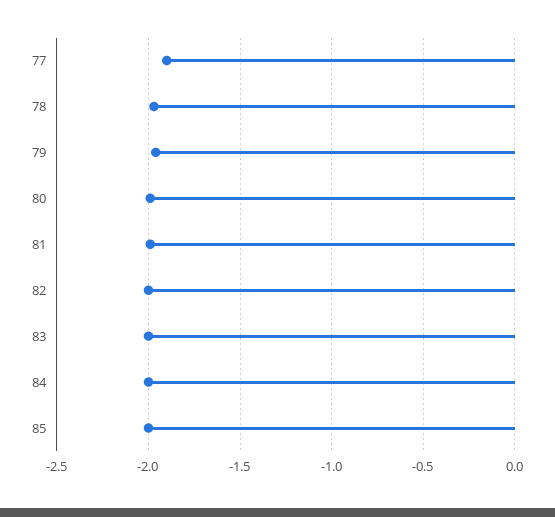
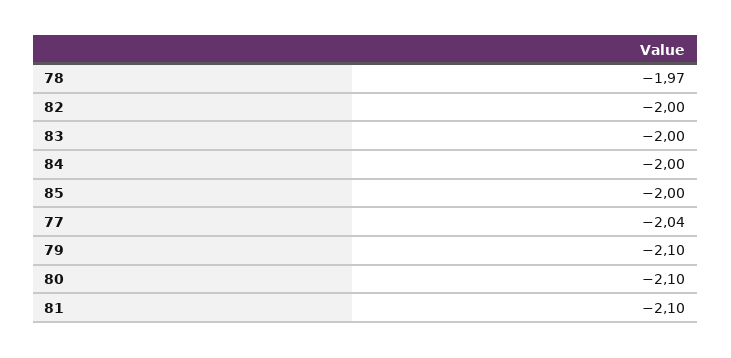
  {
-   "77": -1.9,
+   "77": -2.04,
    "78": -1.97,
-   "79": -1.95,
+   "79": -2.1,
-   "80": -2,
+   "80": -2.1,
-   "81": -2,
+   "81": -2.1,
    "82": -2,
    "83": -2,
    "84": -2,
    "85": -2
  }

